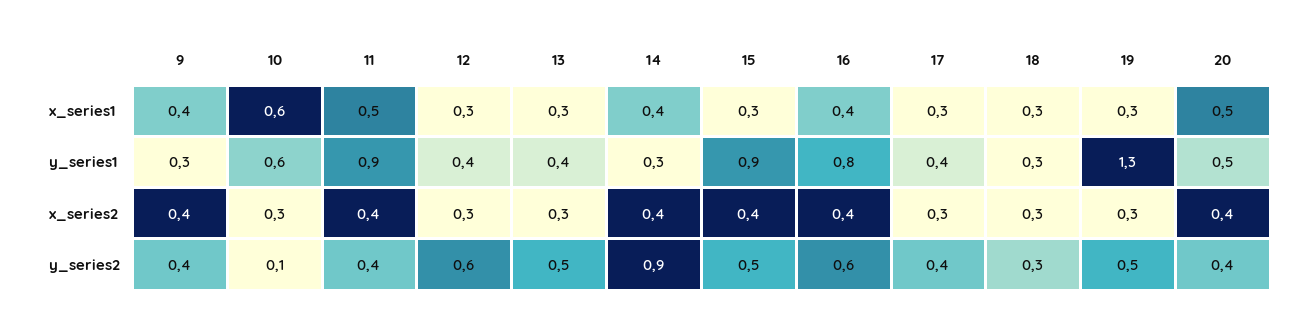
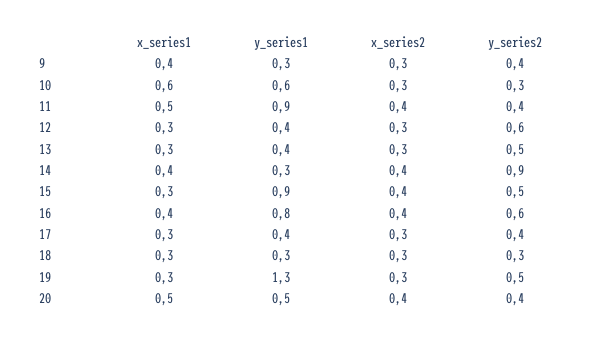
  {
    "9": {
      "x_series1": 0.4,
      "y_series1": 0.3,
-     "x_series2": 0.4,
+     "x_series2": 0.3,
      "y_series2": 0.4
    },
    "10": {
      "x_series1": 0.6,
      "y_series1": 0.6,
      "x_series2": 0.3,
-     "y_series2": 0.1
+     "y_series2": 0.3
    },
    "11": {
      "x_series1": 0.5,
      "y_series1": 0.9,
      "x_series2": 0.4,
      "y_series2": 0.4
    },
    "12": {
      "x_series1": 0.3,
      "y_series1": 0.4,
      "x_series2": 0.3,
      "y_series2": 0.6
    },
    "13": {
      "x_series1": 0.3,
      "y_series1": 0.4,
      "x_series2": 0.3,
      "y_series2": 0.5
    },
    "14": {
      "x_series1": 0.4,
      "y_series1": 0.3,
      "x_series2": 0.4,
      "y_series2": 0.9
    },
    "15": {
      "x_series1": 0.3,
      "y_series1": 0.9,
      "x_series2": 0.4,
      "y_series2": 0.5
    },
    "16": {
      "x_series1": 0.4,
      "y_series1": 0.8,
      "x_series2": 0.4,
      "y_series2": 0.6
    },
    "17": {
      "x_series1": 0.3,
      "y_series1": 0.4,
      "x_series2": 0.3,
      "y_series2": 0.4
    },
    "18": {
      "x_series1": 0.3,
      "y_series1": 0.3,
      "x_series2": 0.3,
      "y_series2": 0.3
    },
    "19": {
      "x_series1": 0.3,
      "y_series1": 1.3,
      "x_series2": 0.3,
      "y_series2": 0.5
    },
    "20": {
      "x_series1": 0.5,
      "y_series1": 0.5,
      "x_series2": 0.4,
      "y_series2": 0.4
    }
  }

